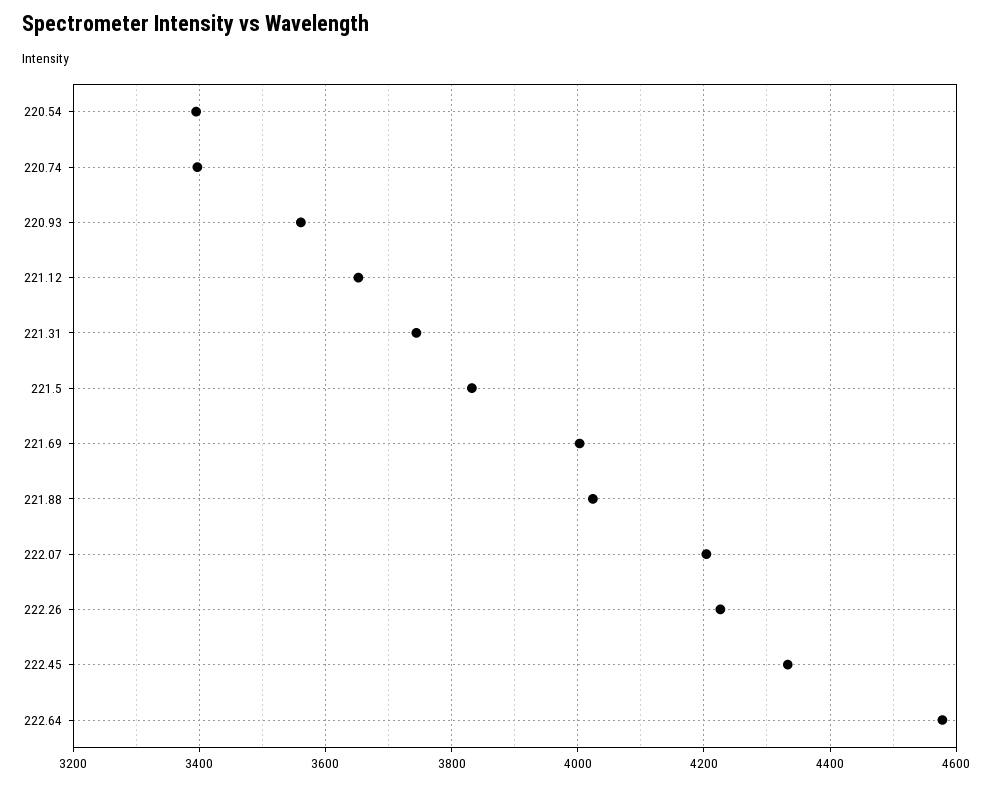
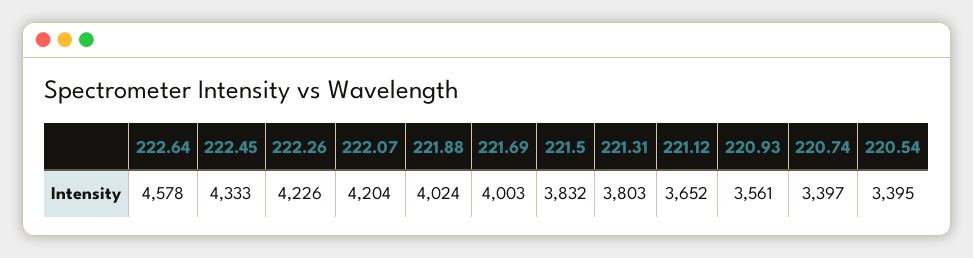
  {
    "220.54": 3395,
    "220.74": 3397,
    "220.93": 3561,
    "221.12": 3652,
-   "221.31": 3740,
+   "221.31": 3803,
    "221.5": 3832,
    "221.69": 4003,
    "221.88": 4024,
    "222.07": 4204,
    "222.26": 4226,
    "222.45": 4333,
    "222.64": 4578
  }

